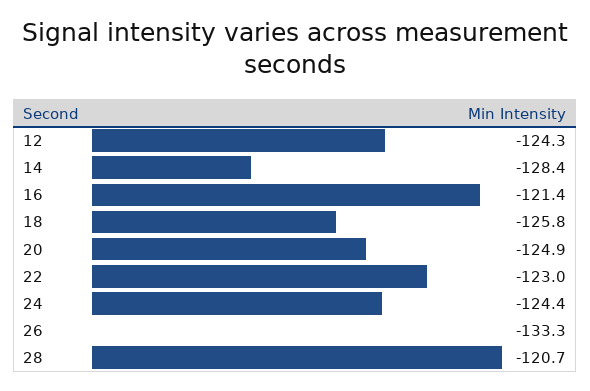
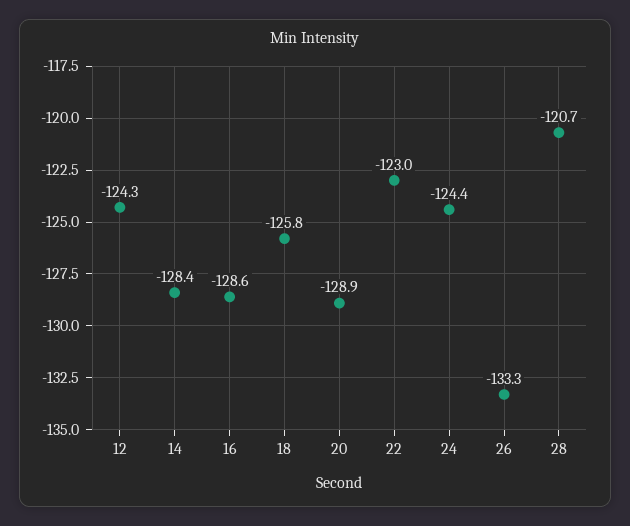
  {
    "12": -124.3,
    "14": -128.4,
-   "16": -121.4,
+   "16": -128.6,
    "18": -125.8,
-   "20": -124.9,
+   "20": -128.9,
    "22": -123,
    "24": -124.4,
    "26": -133.3,
    "28": -120.7
  }

